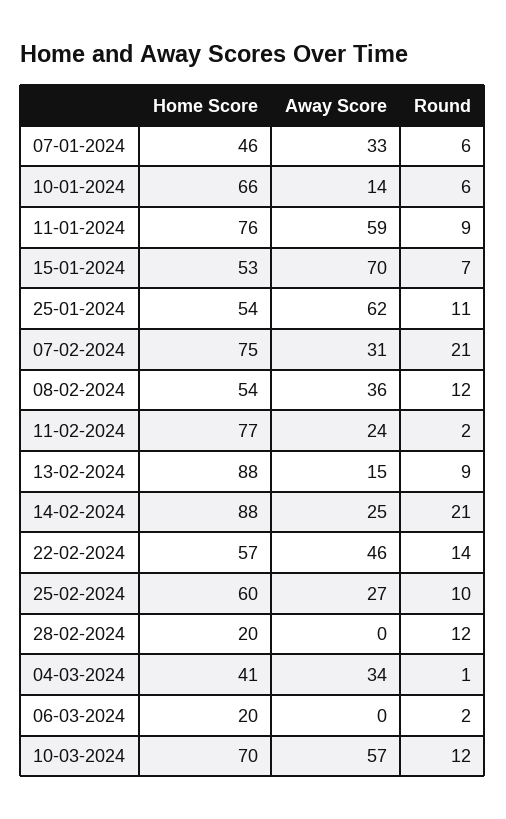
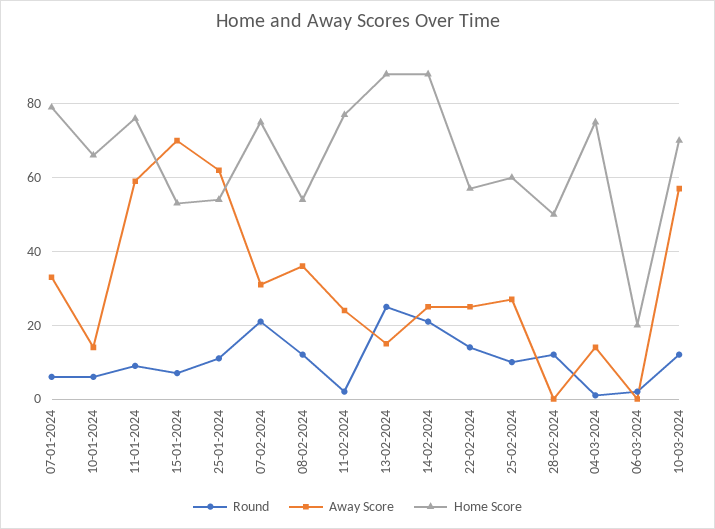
  {
    "Home Score": {
-     "07-01-2024": 46,
+     "07-01-2024": 80,
      "10-01-2024": 66,
      "11-01-2024": 76,
      "15-01-2024": 53,
      "25-01-2024": 54,
      "07-02-2024": 75,
      "08-02-2024": 54,
      "11-02-2024": 77,
      "13-02-2024": 88,
      "14-02-2024": 88,
      "22-02-2024": 57,
      "25-02-2024": 60,
-     "28-02-2024": 20,
+     "28-02-2024": 50,
-     "04-03-2024": 41,
+     "04-03-2024": 75,
      "06-03-2024": 20,
      "10-03-2024": 70
    },
    "Away Score": {
      "07-01-2024": 33,
      "10-01-2024": 14,
      "11-01-2024": 59,
      "15-01-2024": 70,
      "25-01-2024": 62,
      "07-02-2024": 31,
      "08-02-2024": 36,
      "11-02-2024": 24,
      "13-02-2024": 15,
      "14-02-2024": 25,
-     "22-02-2024": 46,
+     "22-02-2024": 25,
      "25-02-2024": 27,
      "28-02-2024": 0,
-     "04-03-2024": 34,
+     "04-03-2024": 15,
      "06-03-2024": 0,
      "10-03-2024": 57
    },
    "Round": {
      "07-01-2024": 6,
      "10-01-2024": 6,
      "11-01-2024": 9,
      "15-01-2024": 7,
      "25-01-2024": 11,
      "07-02-2024": 21,
      "08-02-2024": 12,
      "11-02-2024": 2,
-     "13-02-2024": 9,
+     "13-02-2024": 25,
      "14-02-2024": 21,
      "22-02-2024": 14,
      "25-02-2024": 10,
      "28-02-2024": 12,
      "04-03-2024": 1,
      "06-03-2024": 2,
      "10-03-2024": 12
    }
  }

